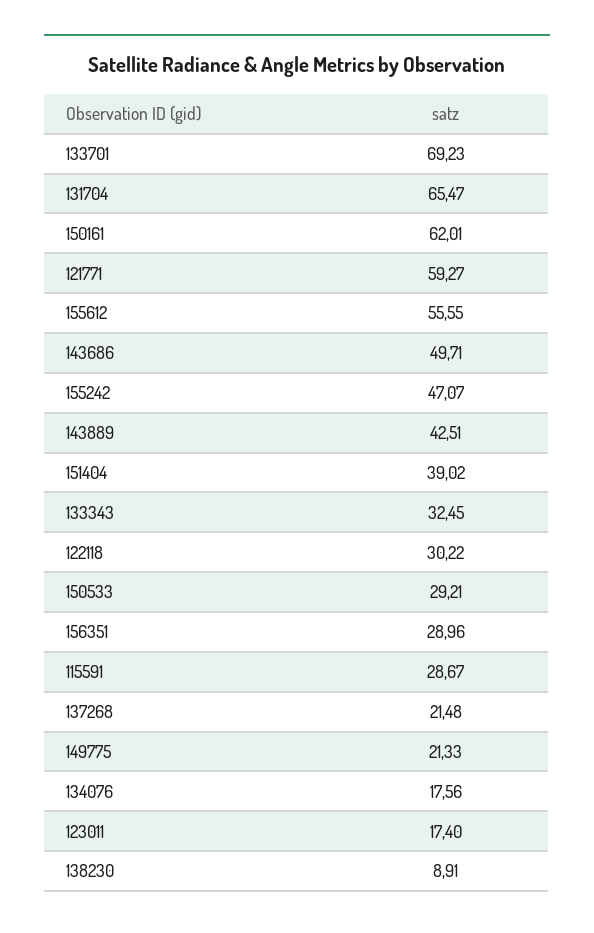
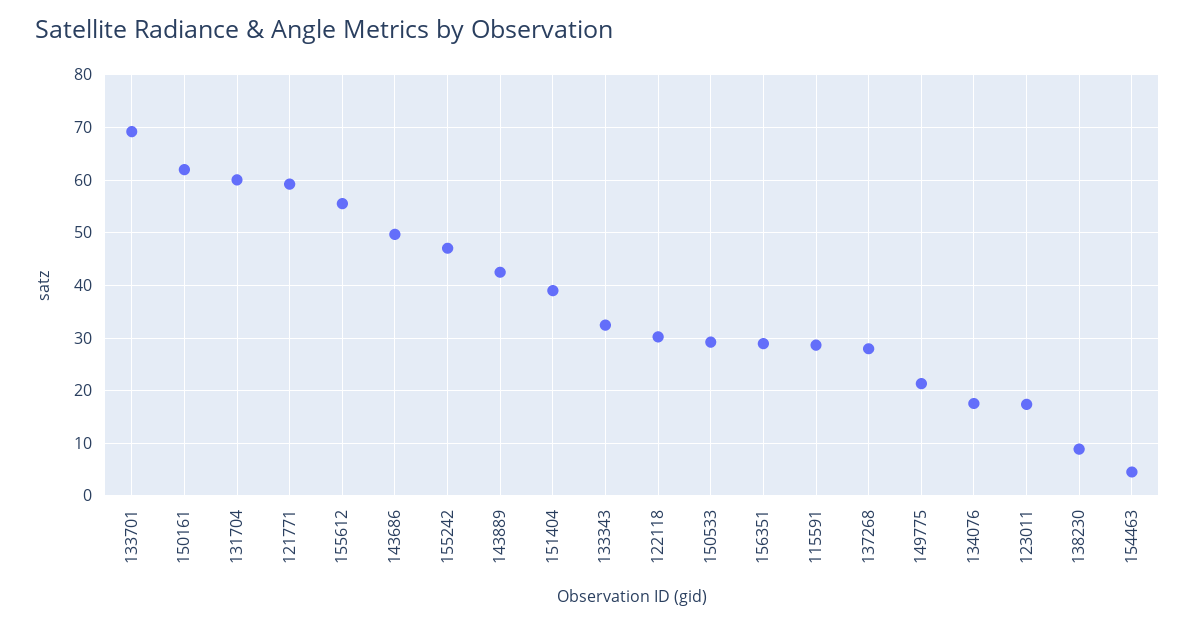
  {
    "133701": 69.23,
-   "131704": 65.47,
+   "131704": 60,
    "150161": 62.01,
    "121771": 59.27,
    "155612": 55.55,
    "143686": 49.71,
    "155242": 47.07,
    "143889": 42.51,
    "151404": 39.02,
    "133343": 32.45,
    "122118": 30.22,
    "150533": 29.21,
    "156351": 28.96,
    "115591": 28.67,
-   "137268": 21.48,
+   "137268": 28,
    "149775": 21.33,
    "134076": 17.56,
    "123011": 17.4,
-   "138230": 8.91
+   "138230": 8.91,
+   "154463": 4
  }

